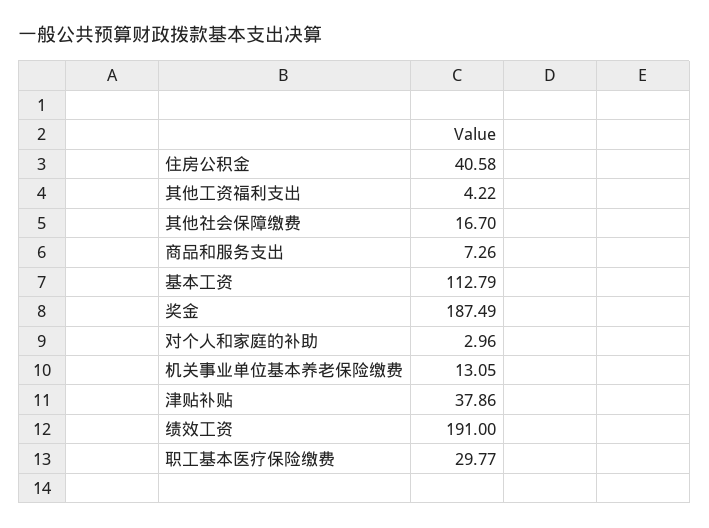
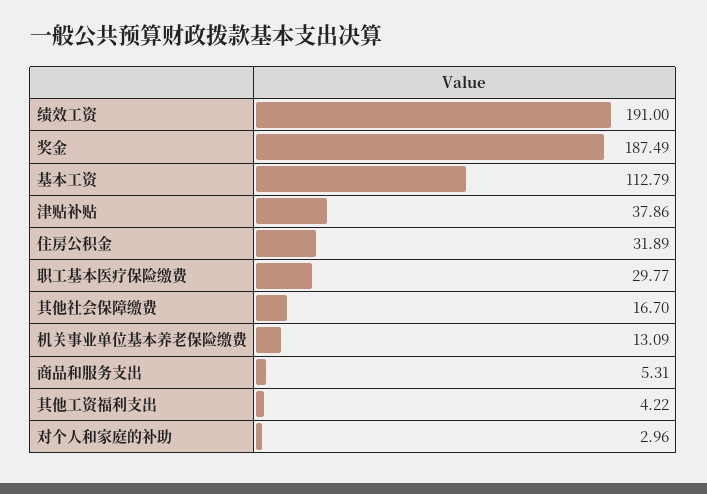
  {
-   "住房公积金": 40.58,
+   "住房公积金": 31.89,
    "其他工资福利支出": 4.22,
    "其他社会保障缴费": 16.7,
-   "商品和服务支出": 7.26,
+   "商品和服务支出": 5.31,
    "基本工资": 112.79,
    "奖金": 187.49,
    "对个人和家庭的补助": 2.96,
-   "机关事业单位基本养老保险缴费": 13.05,
+   "机关事业单位基本养老保险缴费": 13.09,
    "津贴补贴": 37.86,
    "绩效工资": 191,
    "职工基本医疗保险缴费": 29.77
  }

